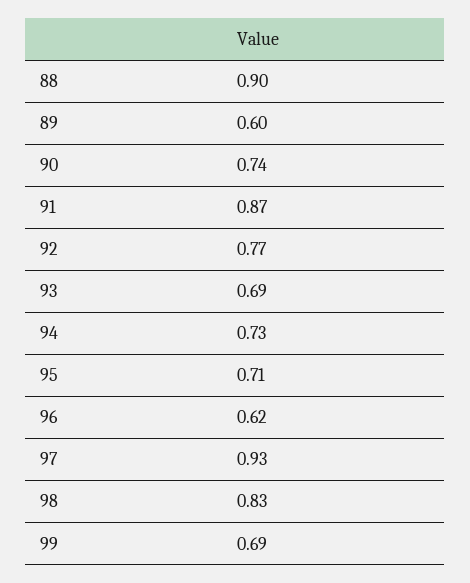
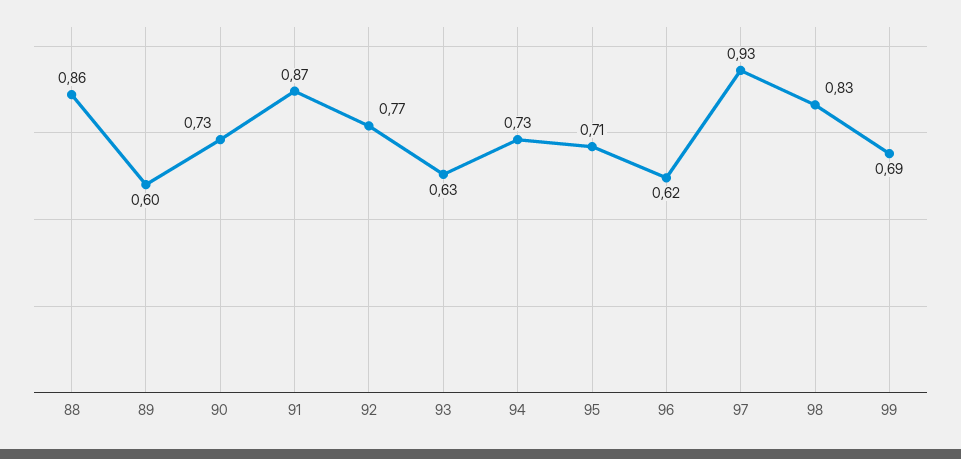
  {
-   "88": 0.9,
+   "88": 0.86,
    "89": 0.6,
-   "90": 0.74,
+   "90": 0.73,
    "91": 0.87,
    "92": 0.77,
-   "93": 0.69,
+   "93": 0.63,
    "94": 0.73,
    "95": 0.71,
    "96": 0.62,
    "97": 0.93,
    "98": 0.83,
    "99": 0.69
  }

